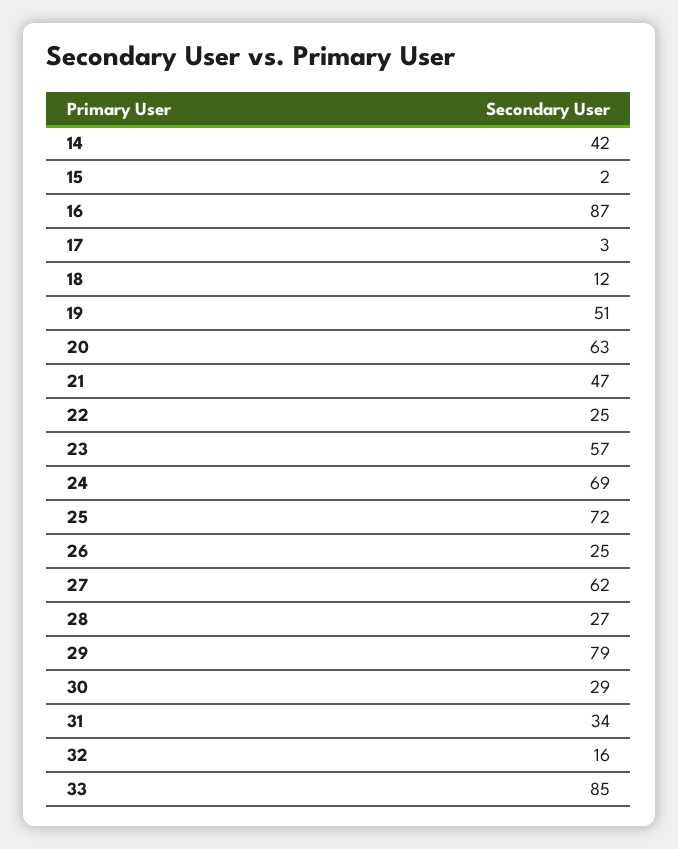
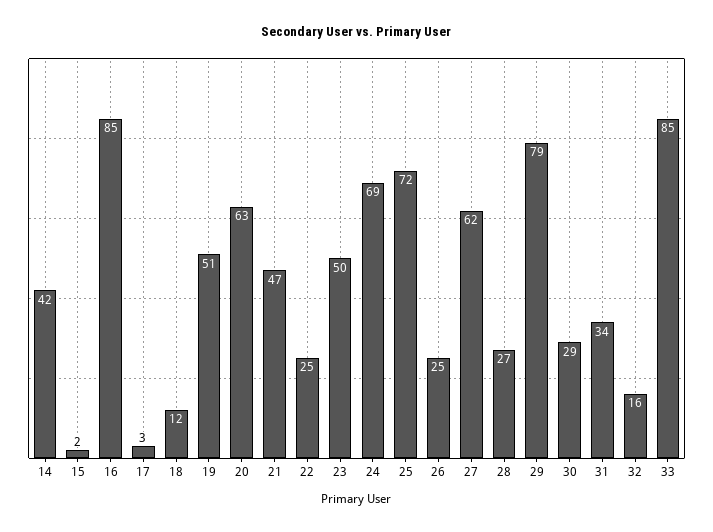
  {
    "14": 42,
    "15": 2,
-   "16": 87,
+   "16": 85,
    "17": 3,
    "18": 12,
    "19": 51,
    "20": 63,
    "21": 47,
    "22": 25,
-   "23": 57,
+   "23": 50,
    "24": 69,
    "25": 72,
    "26": 25,
    "27": 62,
    "28": 27,
    "29": 79,
    "30": 29,
    "31": 34,
    "32": 16,
    "33": 85
  }

